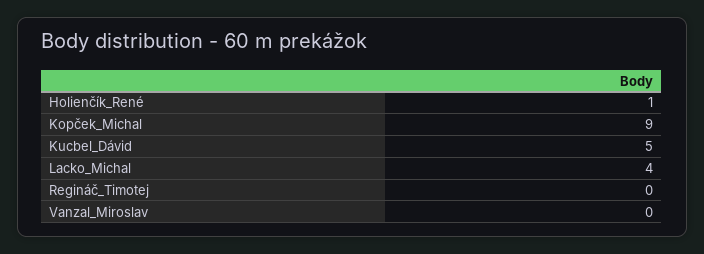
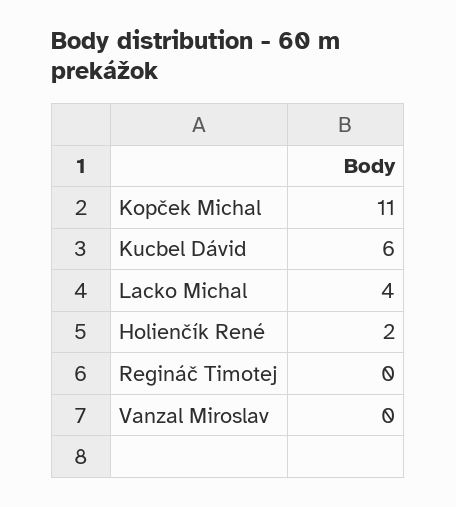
  {
-   "Holienčík_René": 1,
+   "Holienčík_René": 2,
-   "Kopček_Michal": 9,
+   "Kopček_Michal": 11,
-   "Kucbel_Dávid": 5,
+   "Kucbel_Dávid": 6,
    "Lacko_Michal": 4,
    "Regináč_Timotej": 0,
    "Vanzal_Miroslav": 0
  }

